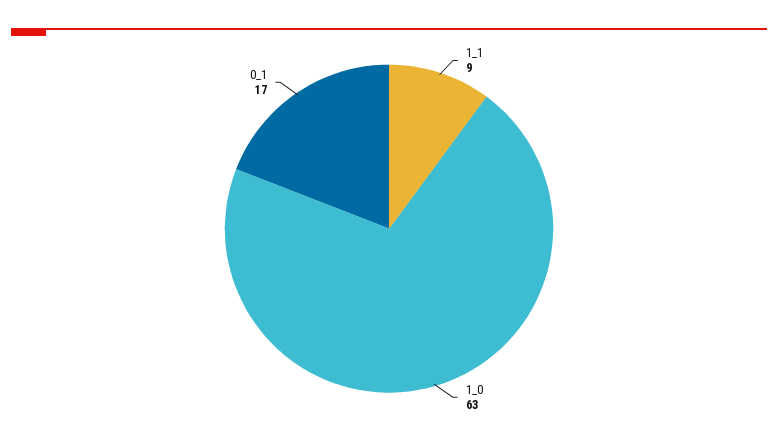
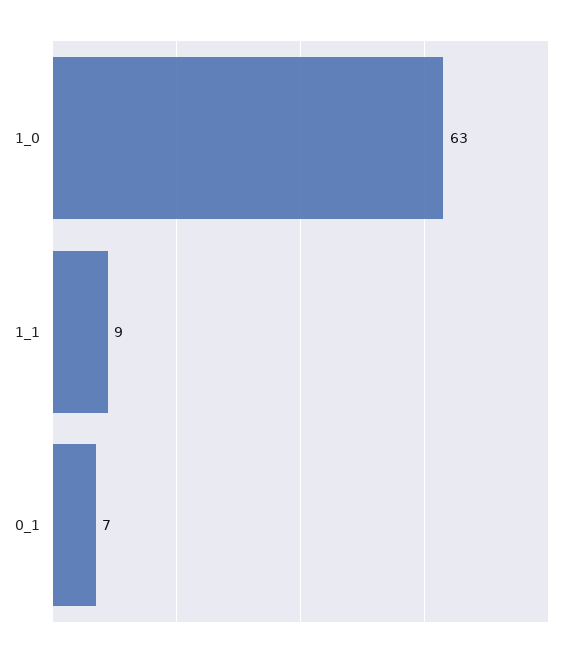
  {
    "1_1": 9,
    "1_0": 63,
-   "0_1": 17
+   "0_1": 7
  }

